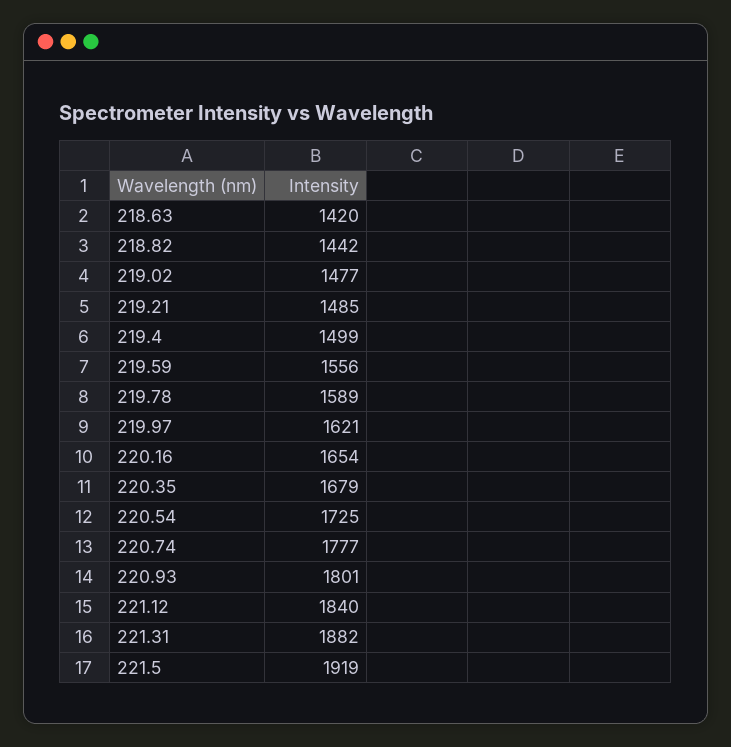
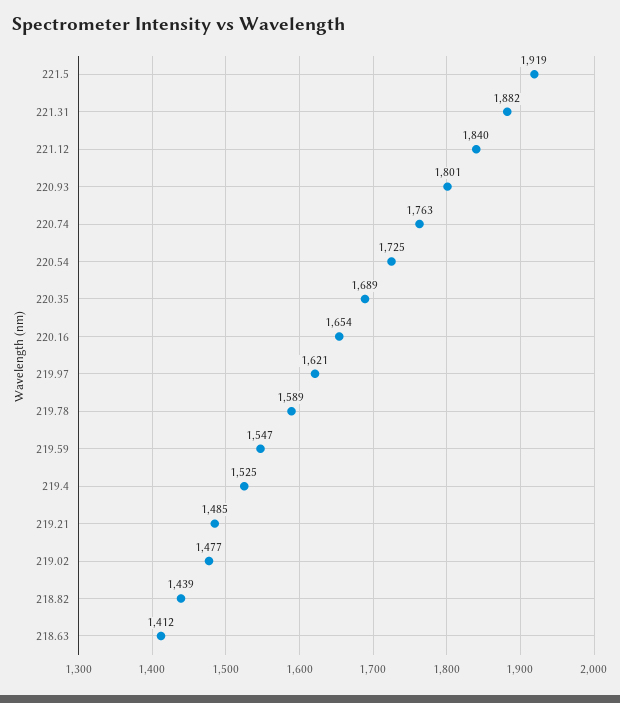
  {
-   "218.63": 1420,
+   "218.63": 1412,
-   "218.82": 1442,
+   "218.82": 1439,
    "219.02": 1477,
    "219.21": 1485,
-   "219.4": 1499,
+   "219.4": 1525,
-   "219.59": 1556,
+   "219.59": 1547,
    "219.78": 1589,
    "219.97": 1621,
    "220.16": 1654,
-   "220.35": 1679,
+   "220.35": 1689,
    "220.54": 1725,
-   "220.74": 1777,
+   "220.74": 1763,
    "220.93": 1801,
    "221.12": 1840,
    "221.31": 1882,
    "221.5": 1919
  }

